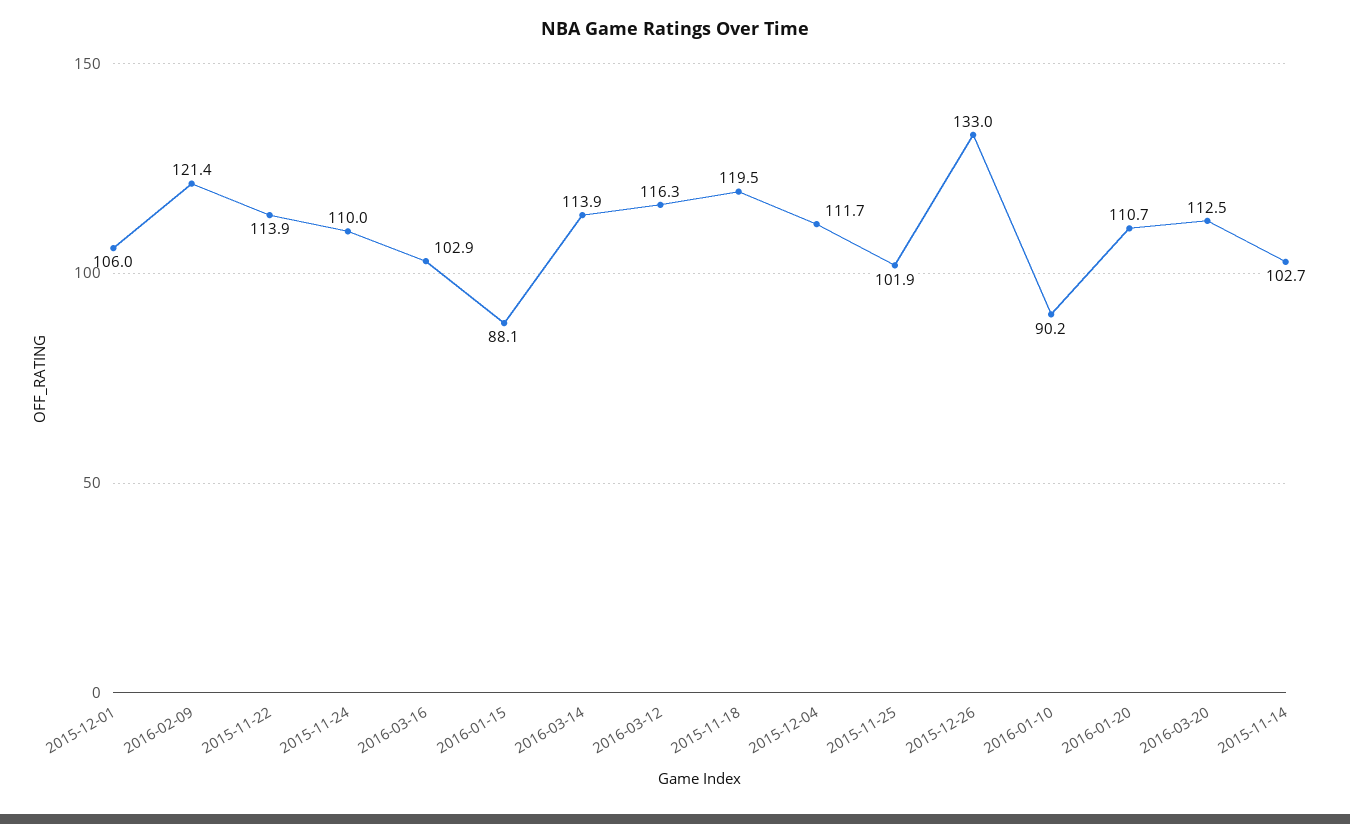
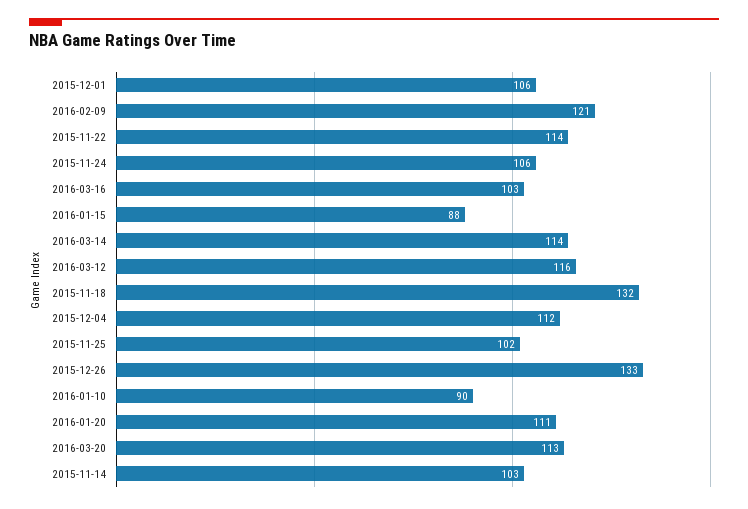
  {
    "2015-12-01": 106,
    "2016-02-09": 121.4,
    "2015-11-22": 113.9,
-   "2015-11-24": 110,
+   "2015-11-24": 106,
    "2016-03-16": 102.9,
    "2016-01-15": 88.1,
    "2016-03-14": 113.9,
    "2016-03-12": 116.3,
-   "2015-11-18": 119.5,
+   "2015-11-18": 132,
    "2015-12-04": 111.7,
    "2015-11-25": 101.9,
    "2015-12-26": 133,
    "2016-01-10": 90.2,
    "2016-01-20": 110.7,
    "2016-03-20": 112.5,
    "2015-11-14": 102.7
  }

